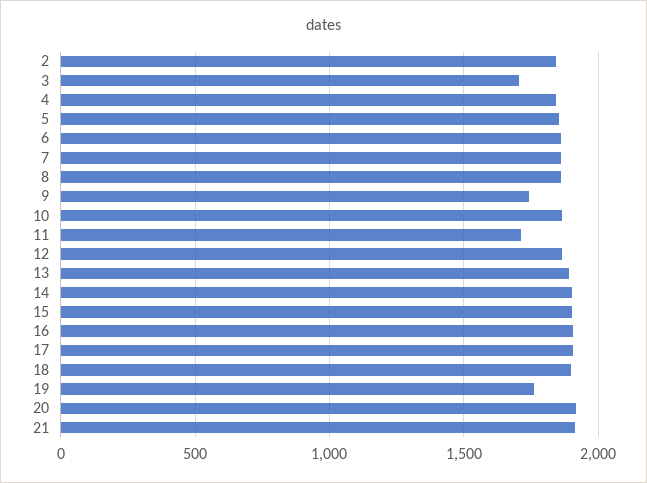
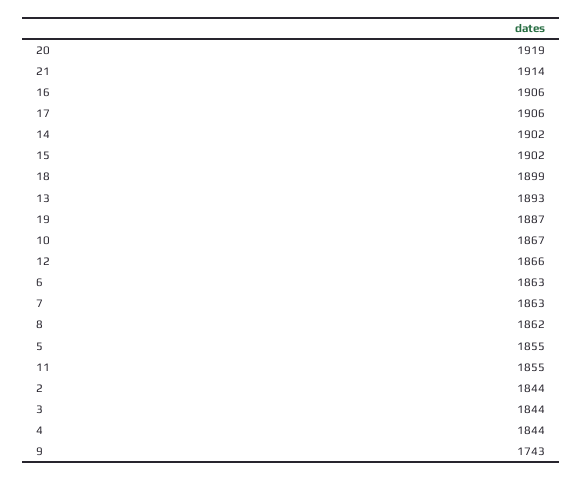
  {
    "2": 1844,
-   "3": 1700,
+   "3": 1844,
    "4": 1844,
    "5": 1855,
    "6": 1863,
    "7": 1863,
    "8": 1862,
    "9": 1743,
    "10": 1867,
-   "11": 1700,
+   "11": 1855,
    "12": 1866,
    "13": 1893,
    "14": 1902,
    "15": 1902,
    "16": 1906,
    "17": 1906,
    "18": 1899,
-   "19": 1750,
+   "19": 1887,
    "20": 1919,
    "21": 1914
  }

